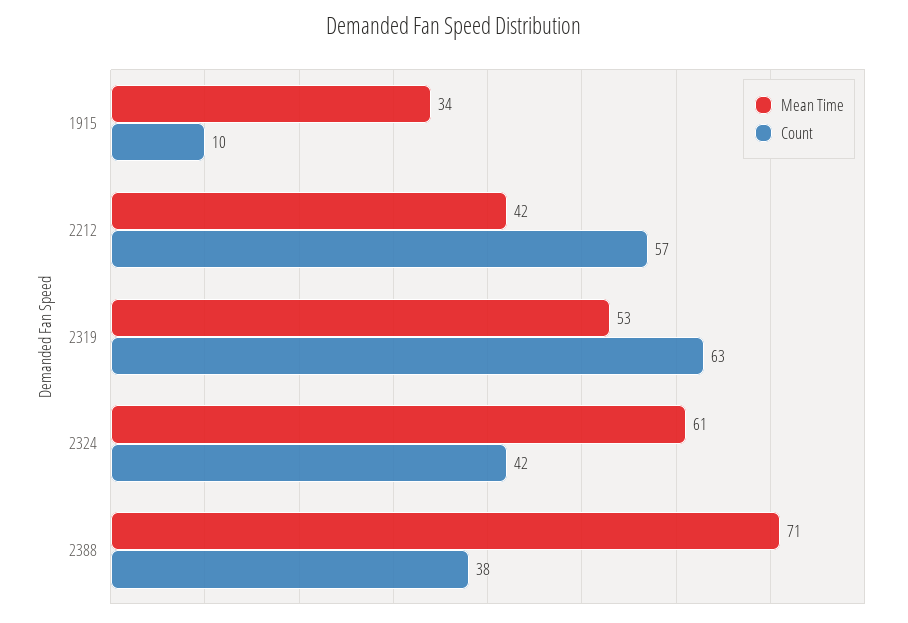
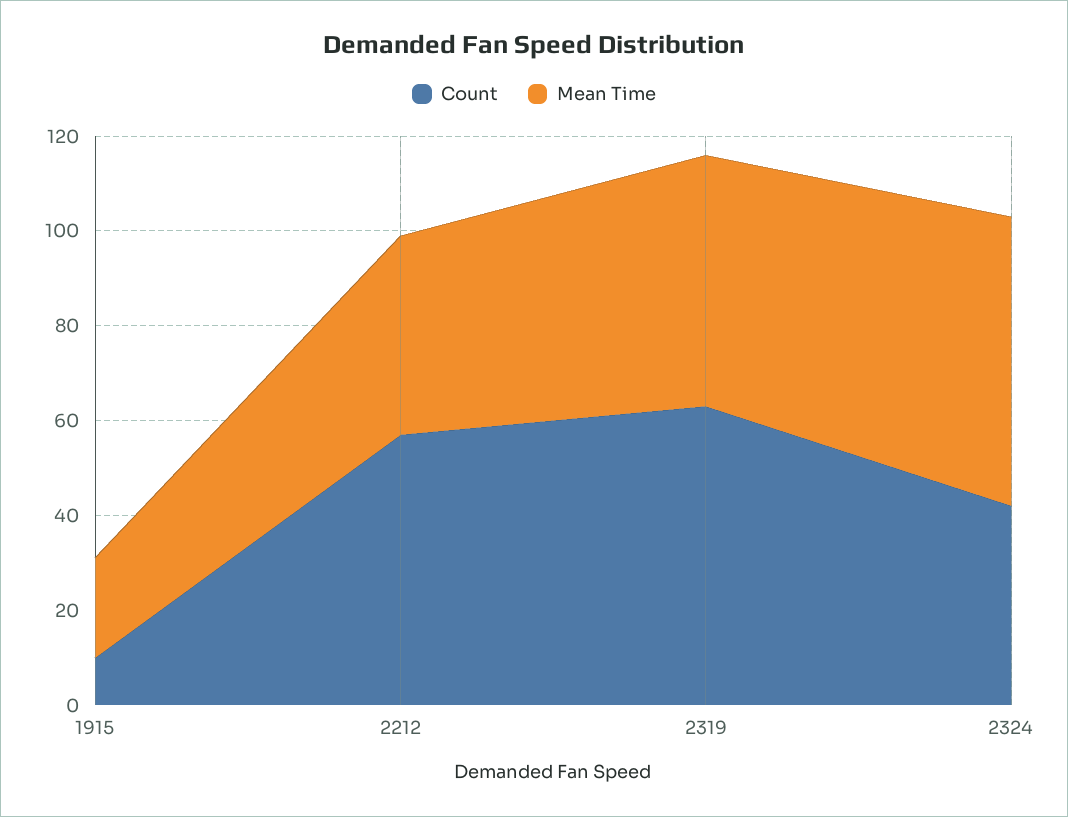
  {
    "Mean Time": {
-     "1915": 34,
+     "1915": 20,
      "2212": 42,
      "2319": 53,
-     "2324": 61,
+     "2324": 61
-     "2388": 71
    },
    "Count": {
      "1915": 10,
      "2212": 57,
      "2319": 63,
-     "2324": 42,
+     "2324": 42
-     "2388": 38
    }
  }

